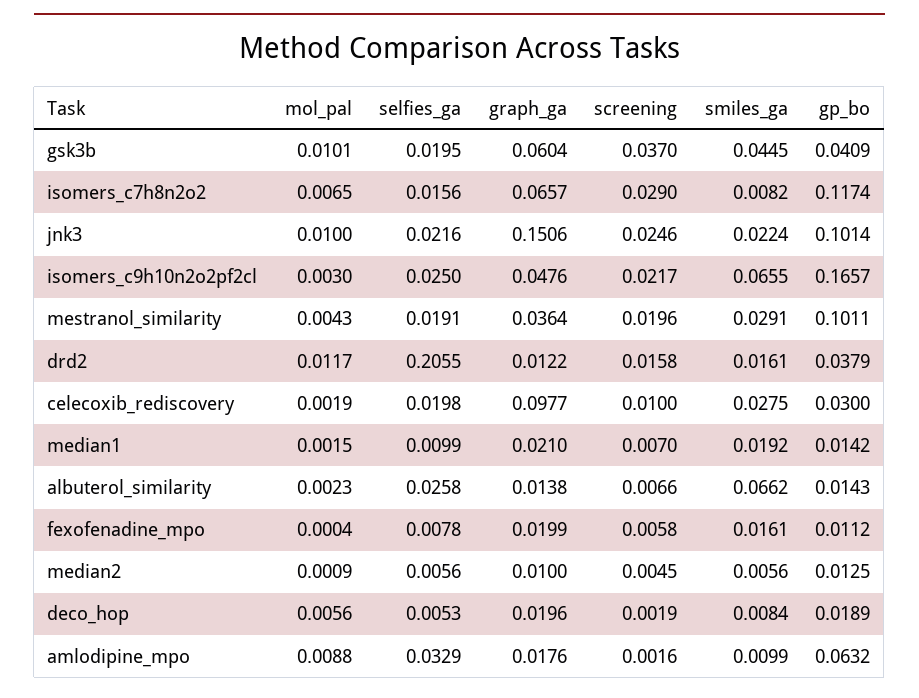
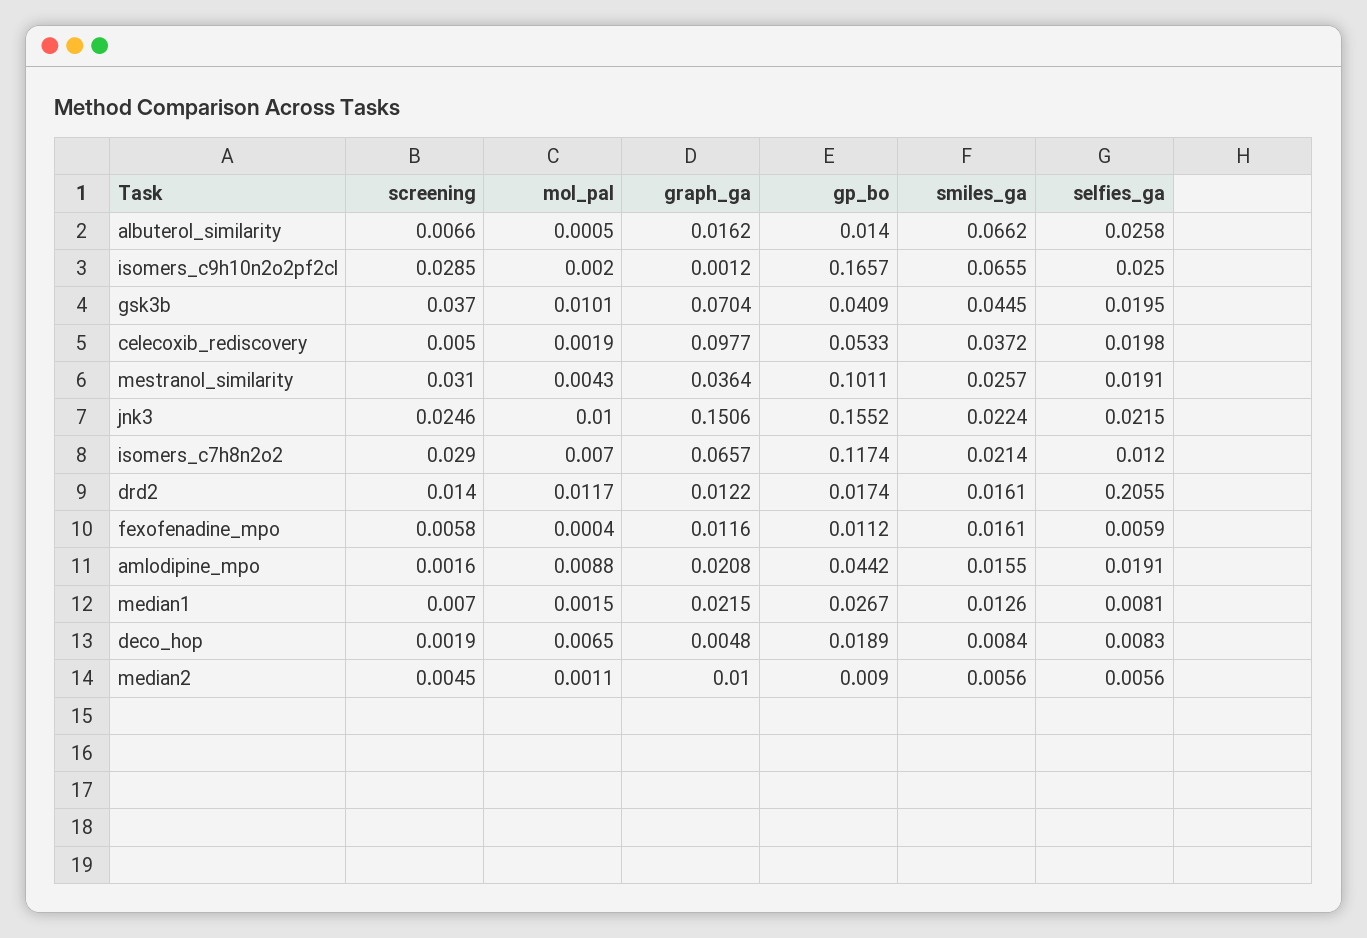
  {
    "mol_pal": {
      "gsk3b": 0.0101,
-     "isomers_c7h8n2o2": 0.0065,
+     "isomers_c7h8n2o2": 0.007,
      "jnk3": 0.01,
-     "isomers_c9h10n2o2pf2cl": 0.003,
+     "isomers_c9h10n2o2pf2cl": 0.002,
      "mestranol_similarity": 0.0043,
      "drd2": 0.0117,
      "celecoxib_rediscovery": 0.0019,
      "median1": 0.0015,
-     "albuterol_similarity": 0.0023,
+     "albuterol_similarity": 0.0005,
      "fexofenadine_mpo": 0.0004,
-     "median2": 0.0009,
+     "median2": 0.0011,
-     "deco_hop": 0.0056,
+     "deco_hop": 0.0065,
      "amlodipine_mpo": 0.0088
    },
    "selfies_ga": {
      "gsk3b": 0.0195,
-     "isomers_c7h8n2o2": 0.0156,
+     "isomers_c7h8n2o2": 0.012,
-     "jnk3": 0.0216,
+     "jnk3": 0.0215,
      "isomers_c9h10n2o2pf2cl": 0.025,
      "mestranol_similarity": 0.0191,
      "drd2": 0.2055,
      "celecoxib_rediscovery": 0.0198,
-     "median1": 0.0099,
+     "median1": 0.0081,
      "albuterol_similarity": 0.0258,
-     "fexofenadine_mpo": 0.0078,
+     "fexofenadine_mpo": 0.0059,
      "median2": 0.0056,
-     "deco_hop": 0.0053,
+     "deco_hop": 0.0083,
-     "amlodipine_mpo": 0.0329
+     "amlodipine_mpo": 0.0191
    },
    "graph_ga": {
-     "gsk3b": 0.0604,
+     "gsk3b": 0.0704,
      "isomers_c7h8n2o2": 0.0657,
      "jnk3": 0.1506,
-     "isomers_c9h10n2o2pf2cl": 0.0476,
+     "isomers_c9h10n2o2pf2cl": 0.0012,
      "mestranol_similarity": 0.0364,
      "drd2": 0.0122,
      "celecoxib_rediscovery": 0.0977,
-     "median1": 0.021,
+     "median1": 0.0215,
-     "albuterol_similarity": 0.0138,
+     "albuterol_similarity": 0.0162,
-     "fexofenadine_mpo": 0.0199,
+     "fexofenadine_mpo": 0.0116,
      "median2": 0.01,
-     "deco_hop": 0.0196,
+     "deco_hop": 0.0048,
-     "amlodipine_mpo": 0.0176
+     "amlodipine_mpo": 0.0208
    },
    "screening": {
      "gsk3b": 0.037,
      "isomers_c7h8n2o2": 0.029,
      "jnk3": 0.0246,
-     "isomers_c9h10n2o2pf2cl": 0.0217,
+     "isomers_c9h10n2o2pf2cl": 0.0285,
-     "mestranol_similarity": 0.0196,
+     "mestranol_similarity": 0.031,
-     "drd2": 0.0158,
+     "drd2": 0.014,
-     "celecoxib_rediscovery": 0.01,
+     "celecoxib_rediscovery": 0.005,
      "median1": 0.007,
      "albuterol_similarity": 0.0066,
      "fexofenadine_mpo": 0.0058,
      "median2": 0.0045,
      "deco_hop": 0.0019,
      "amlodipine_mpo": 0.0016
    },
    "smiles_ga": {
      "gsk3b": 0.0445,
-     "isomers_c7h8n2o2": 0.0082,
+     "isomers_c7h8n2o2": 0.0214,
      "jnk3": 0.0224,
      "isomers_c9h10n2o2pf2cl": 0.0655,
-     "mestranol_similarity": 0.0291,
+     "mestranol_similarity": 0.0257,
      "drd2": 0.0161,
-     "celecoxib_rediscovery": 0.0275,
+     "celecoxib_rediscovery": 0.0372,
-     "median1": 0.0192,
+     "median1": 0.0126,
      "albuterol_similarity": 0.0662,
      "fexofenadine_mpo": 0.0161,
      "median2": 0.0056,
      "deco_hop": 0.0084,
-     "amlodipine_mpo": 0.0099
+     "amlodipine_mpo": 0.0155
    },
    "gp_bo": {
      "gsk3b": 0.0409,
      "isomers_c7h8n2o2": 0.1174,
-     "jnk3": 0.1014,
+     "jnk3": 0.1552,
      "isomers_c9h10n2o2pf2cl": 0.1657,
      "mestranol_similarity": 0.1011,
-     "drd2": 0.0379,
+     "drd2": 0.0174,
-     "celecoxib_rediscovery": 0.03,
+     "celecoxib_rediscovery": 0.0533,
-     "median1": 0.0142,
+     "median1": 0.0267,
-     "albuterol_similarity": 0.0143,
+     "albuterol_similarity": 0.014,
      "fexofenadine_mpo": 0.0112,
-     "median2": 0.0125,
+     "median2": 0.009,
      "deco_hop": 0.0189,
-     "amlodipine_mpo": 0.0632
+     "amlodipine_mpo": 0.0442
    }
  }

